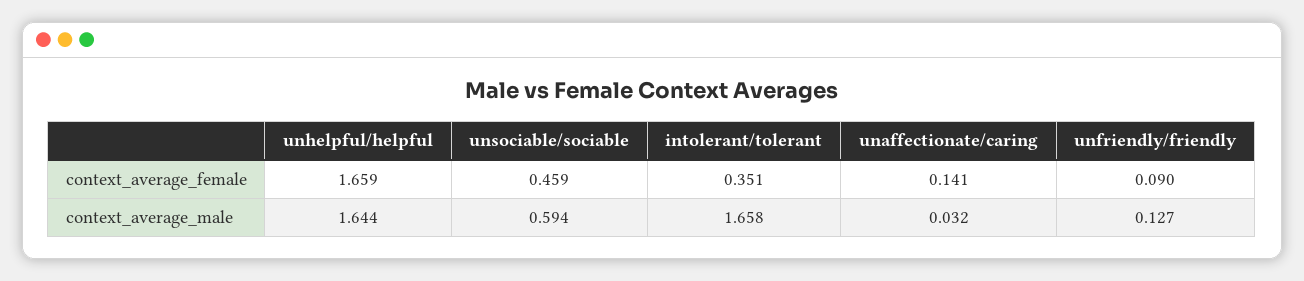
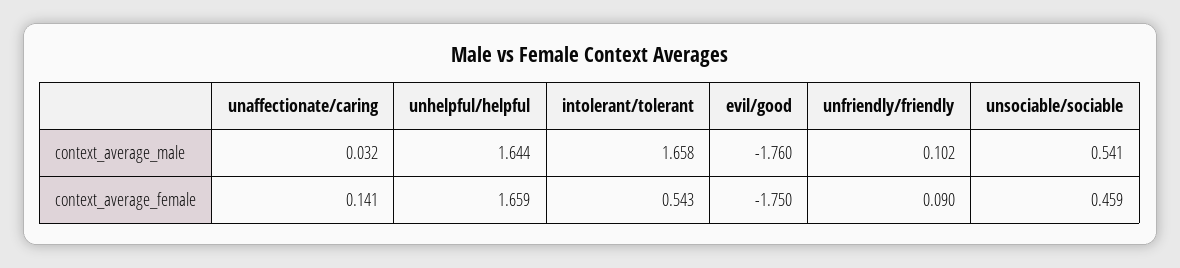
  {
    "unhelpful/helpful": {
      "context_average_female": 1.659,
      "context_average_male": 1.644
    },
    "unsociable/sociable": {
      "context_average_female": 0.459,
-     "context_average_male": 0.594
+     "context_average_male": 0.541
    },
    "intolerant/tolerant": {
-     "context_average_female": 0.351,
+     "context_average_female": 0.543,
      "context_average_male": 1.658
    },
    "unaffectionate/caring": {
      "context_average_female": 0.141,
      "context_average_male": 0.032
    },
    "unfriendly/friendly": {
      "context_average_female": 0.09,
-     "context_average_male": 0.127
+     "context_average_male": 0.102
-   }
+   },
+   "evil/good": {
+     "context_average_male": -1.76,
+     "context_average_female": -1.75
+   }
  }

